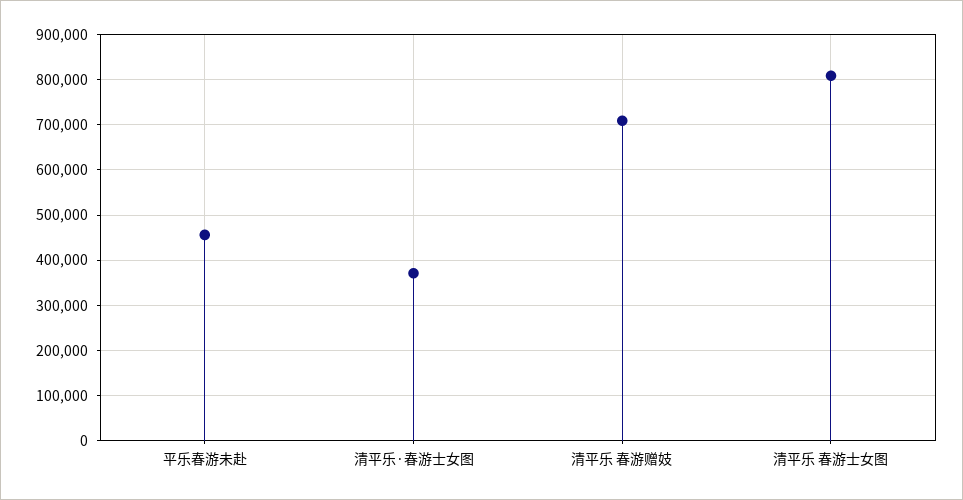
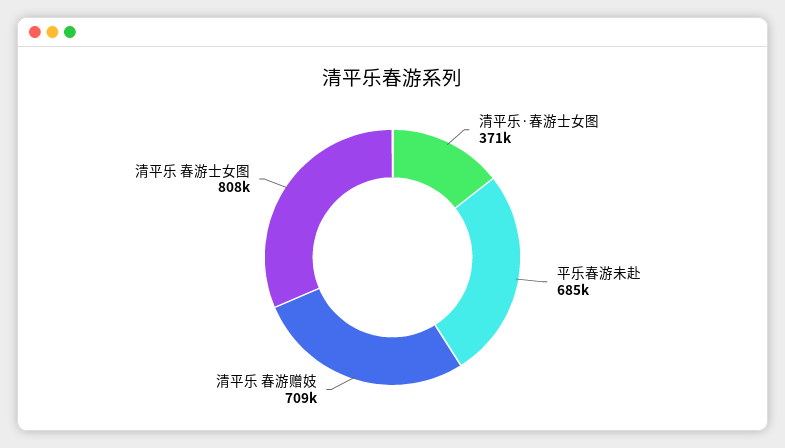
  {
-   "平乐春游未赴": 460000,
+   "平乐春游未赴": 685000,
    "清平乐·春游士女图": 371000,
    "清平乐 春游赠妓": 709000,
    "清平乐 春游士女图": 808000
  }

